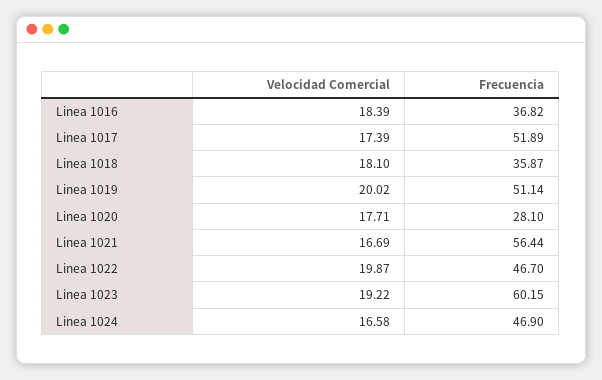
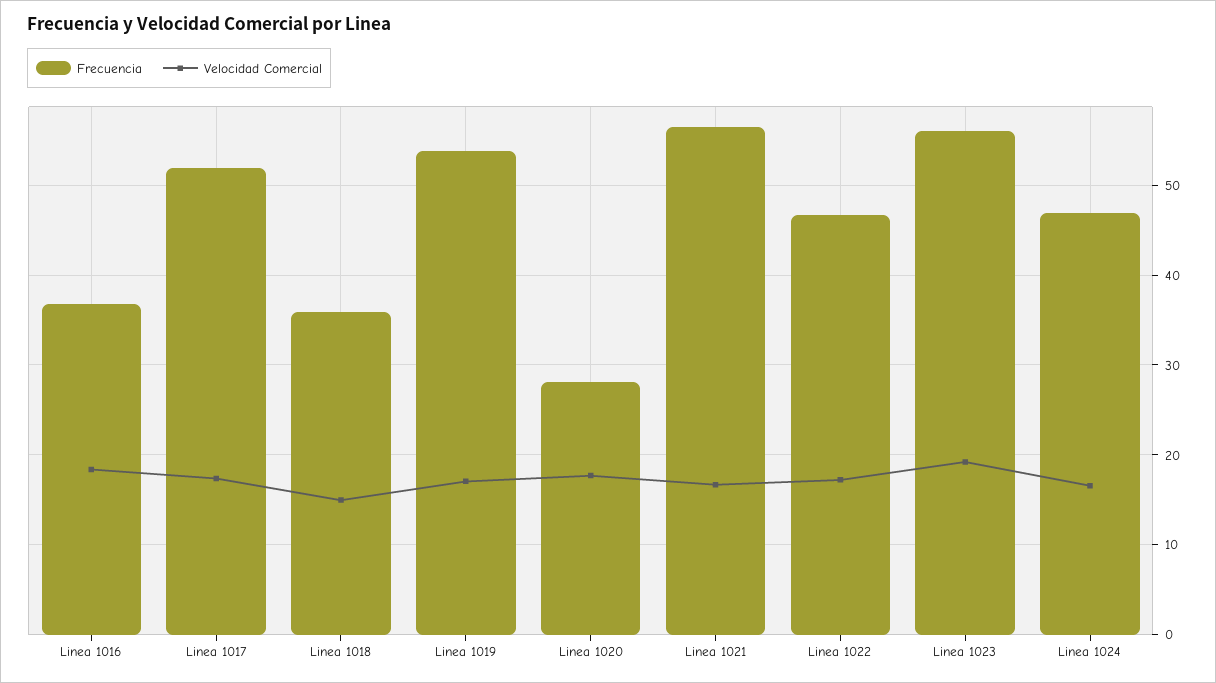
  {
    "Velocidad Comercial": {
      "Linea 1016": 18.39,
      "Linea 1017": 17.39,
-     "Linea 1018": 18.1,
+     "Linea 1018": 15,
-     "Linea 1019": 20.02,
+     "Linea 1019": 17,
      "Linea 1020": 17.71,
      "Linea 1021": 16.69,
-     "Linea 1022": 19.87,
+     "Linea 1022": 17,
      "Linea 1023": 19.22,
      "Linea 1024": 16.58
    },
    "Frecuencia": {
      "Linea 1016": 36.82,
      "Linea 1017": 51.89,
      "Linea 1018": 35.87,
-     "Linea 1019": 51.14,
+     "Linea 1019": 54,
      "Linea 1020": 28.1,
      "Linea 1021": 56.44,
      "Linea 1022": 46.7,
-     "Linea 1023": 60.15,
+     "Linea 1023": 56,
      "Linea 1024": 46.9
    }
  }

